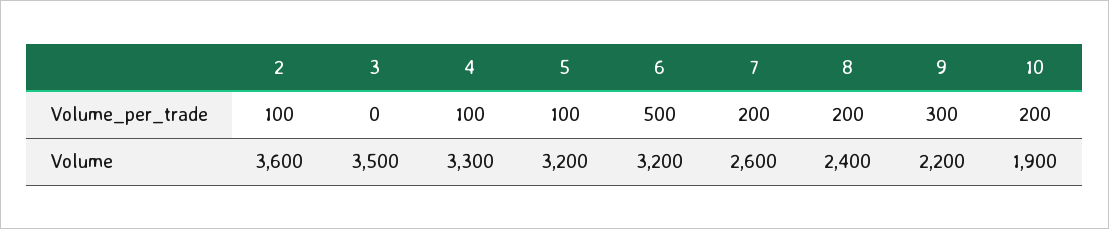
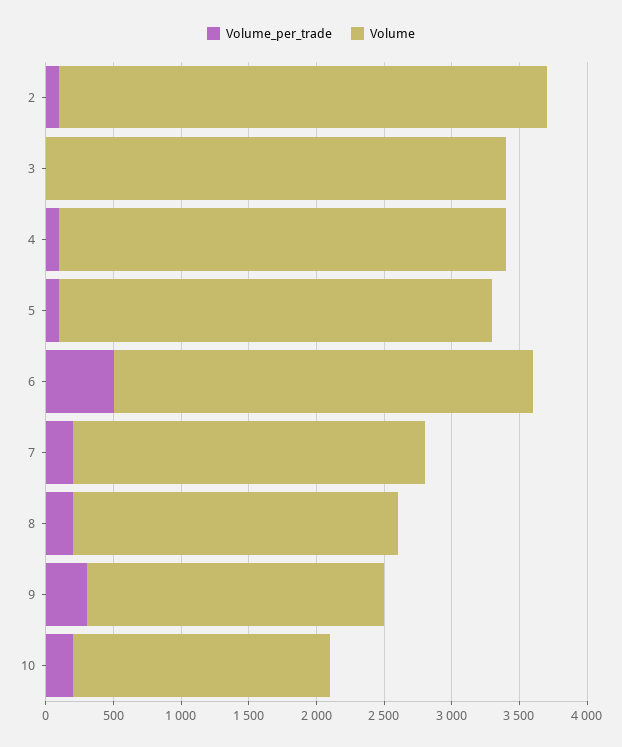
  {
    "Volume_per_trade": {
      "2": 100,
      "3": 0,
      "4": 100,
      "5": 100,
      "6": 500,
      "7": 200,
      "8": 200,
      "9": 300,
      "10": 200
    },
    "Volume": {
      "2": 3600,
-     "3": 3500,
+     "3": 3400,
      "4": 3300,
      "5": 3200,
-     "6": 3200,
+     "6": 3100,
      "7": 2600,
      "8": 2400,
      "9": 2200,
      "10": 1900
    }
  }

